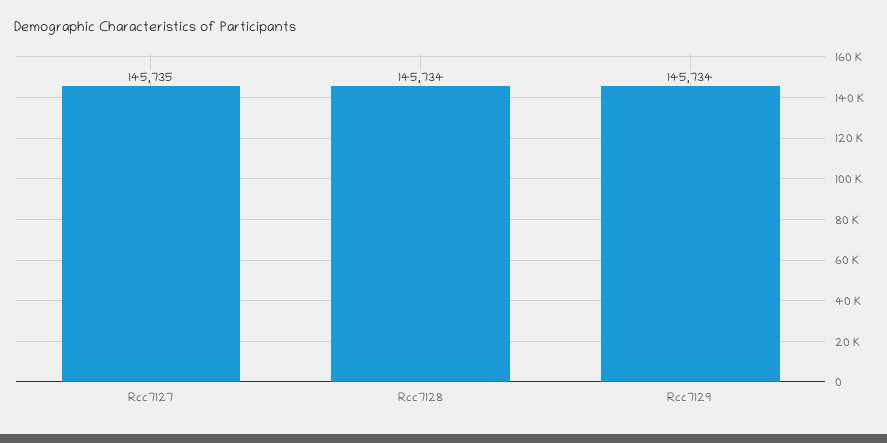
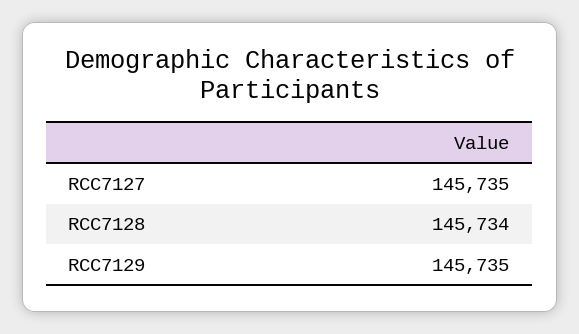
  {
    "Rcc7127": 145735,
    "Rcc7128": 145734,
-   "Rcc7129": 145734
+   "Rcc7129": 145735
  }

